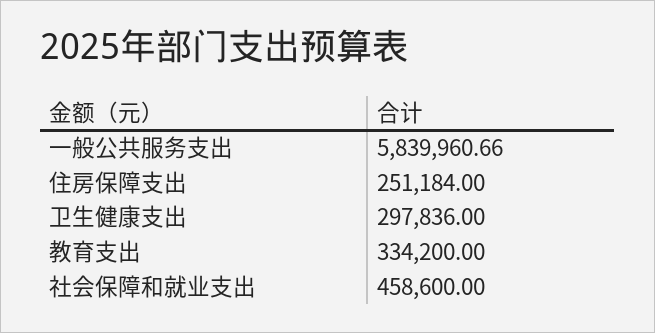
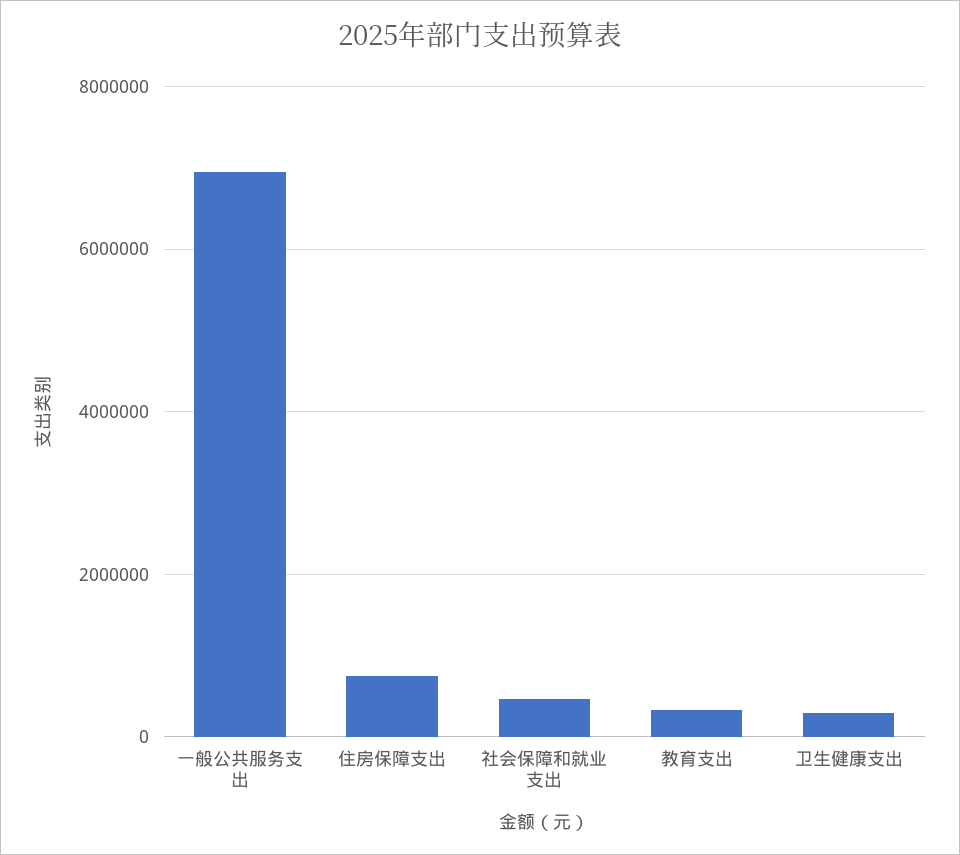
  {
-   "一般公共服务支出": 5839960.66,
+   "一般公共服务支出": 7000000,
-   "住房保障支出": 251184,
+   "住房保障支出": 800000,
    "卫生健康支出": 297836,
    "教育支出": 334200,
    "社会保障和就业支出": 458600
  }

